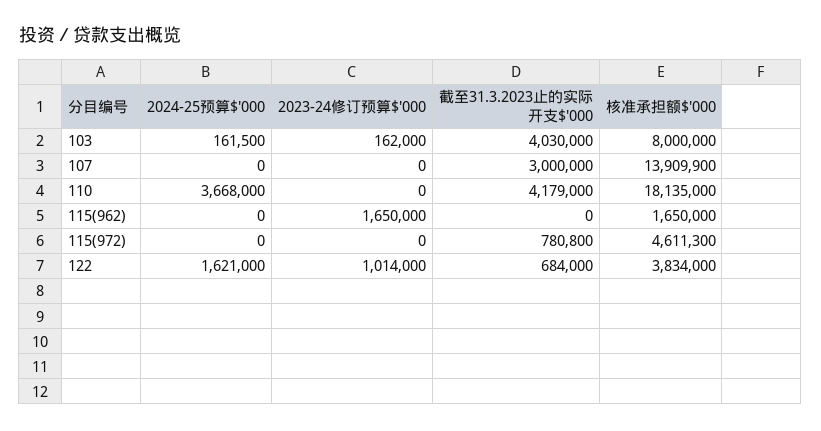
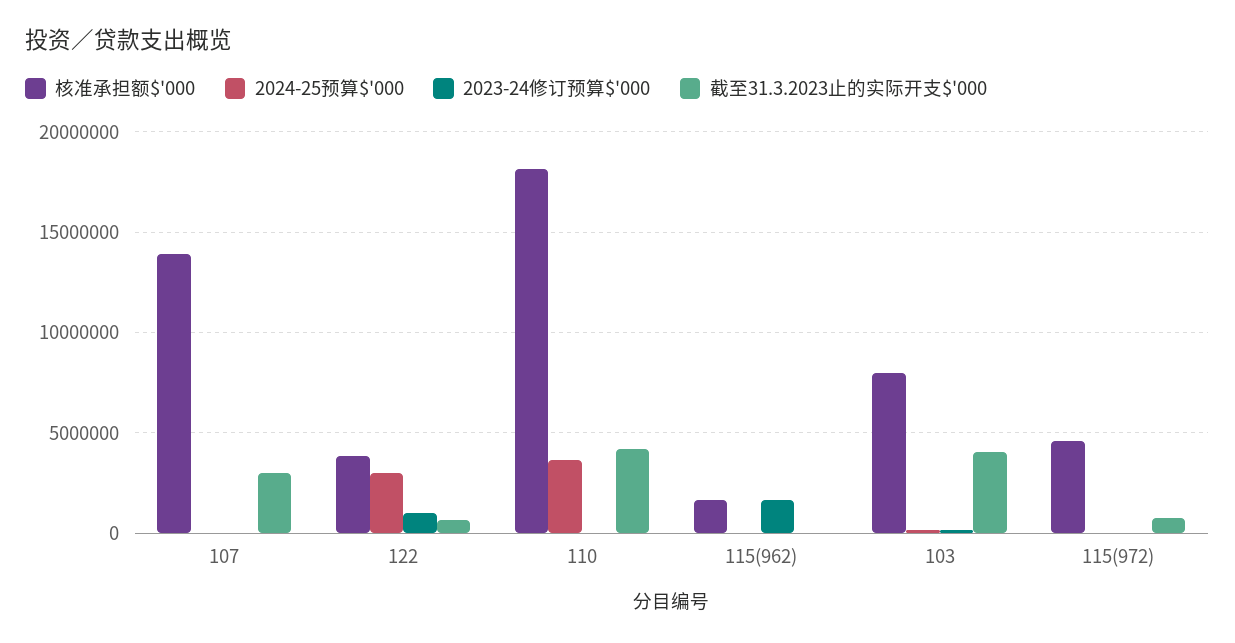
  {
    "2024-25预算$'000": {
      "103": 161500,
      "107": 0,
      "110": 3668000,
      "115(962)": 0,
      "115(972)": 0,
-     "122": 1621000
+     "122": 3000000
    },
    "2023-24修订预算$'000": {
      "103": 162000,
      "107": 0,
      "110": 0,
      "115(962)": 1650000,
      "115(972)": 0,
      "122": 1014000
    },
    "截至31.3.2023止的实际开支$'000": {
      "103": 4030000,
      "107": 3000000,
      "110": 4179000,
      "115(962)": 0,
      "115(972)": 780800,
      "122": 684000
    },
    "核准承担额$'000": {
      "103": 8000000,
      "107": 13909900,
      "110": 18135000,
      "115(962)": 1650000,
      "115(972)": 4611300,
      "122": 3834000
    }
  }

